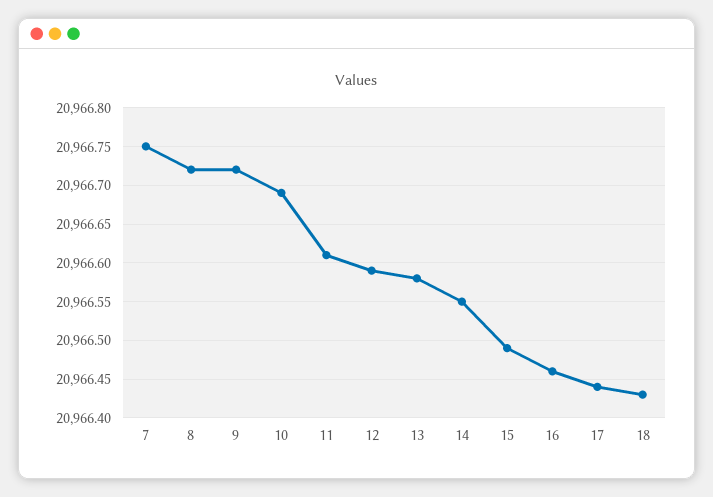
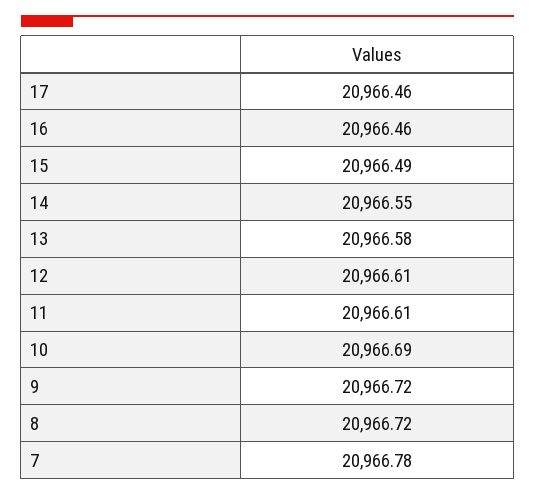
  {
-   "7": 20966.75,
+   "7": 20966.78,
    "8": 20966.72,
    "9": 20966.72,
    "10": 20966.69,
    "11": 20966.61,
-   "12": 20966.59,
+   "12": 20966.61,
    "13": 20966.58,
    "14": 20966.55,
    "15": 20966.49,
    "16": 20966.46,
-   "17": 20966.44,
+   "17": 20966.46
-   "18": 20966.43
  }

